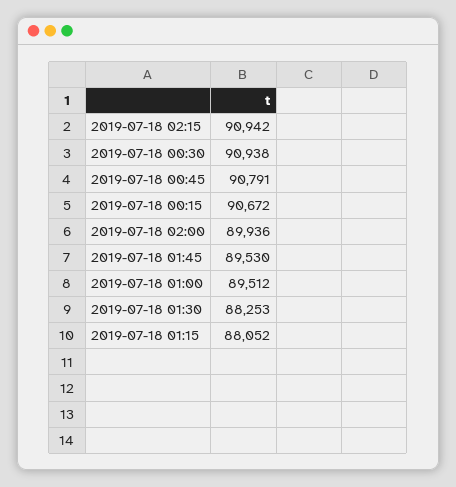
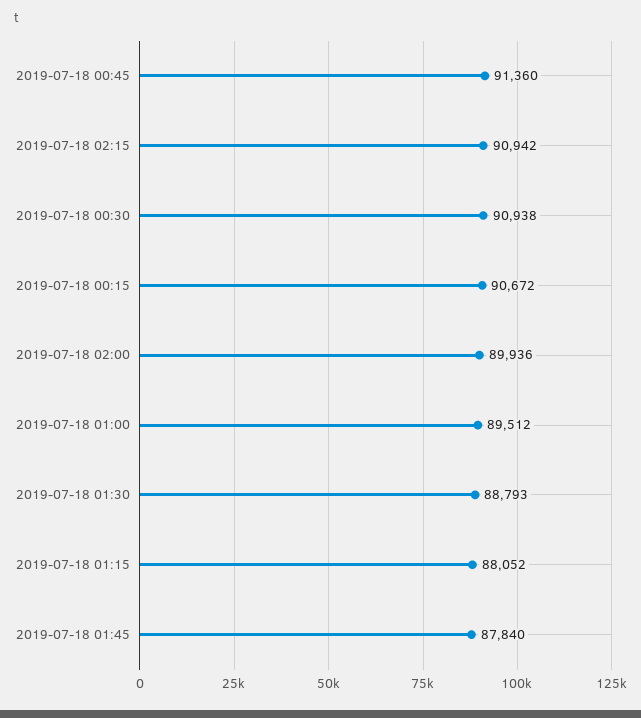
  {
    "2019-07-18 02:15": 90942,
    "2019-07-18 00:30": 90938,
-   "2019-07-18 00:45": 90791,
+   "2019-07-18 00:45": 91360,
    "2019-07-18 00:15": 90672,
    "2019-07-18 02:00": 89936,
-   "2019-07-18 01:45": 89530,
+   "2019-07-18 01:45": 87840,
    "2019-07-18 01:00": 89512,
-   "2019-07-18 01:30": 88253,
+   "2019-07-18 01:30": 88793,
    "2019-07-18 01:15": 88052
  }

